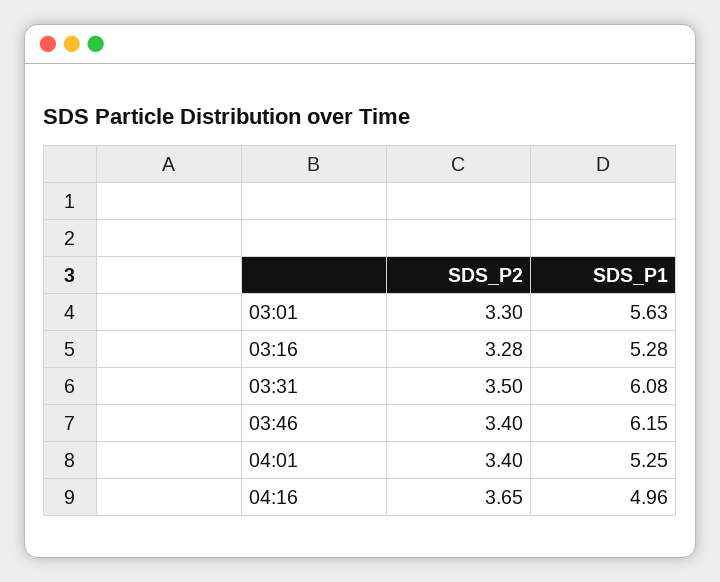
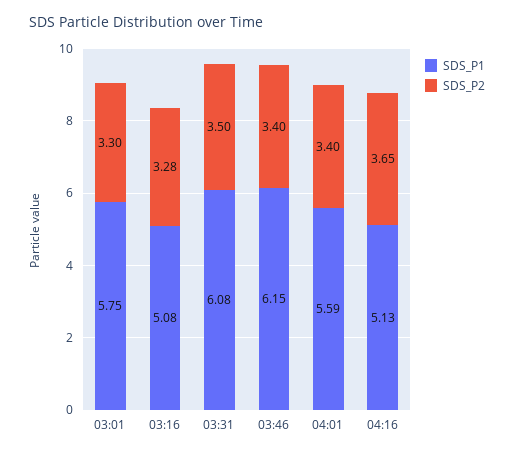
  {
    "SDS_P2": {
      "03:01": 3.3,
      "03:16": 3.28,
      "03:31": 3.5,
      "03:46": 3.4,
      "04:01": 3.4,
      "04:16": 3.65
    },
    "SDS_P1": {
-     "03:01": 5.63,
+     "03:01": 5.75,
-     "03:16": 5.28,
+     "03:16": 5.08,
      "03:31": 6.08,
      "03:46": 6.15,
-     "04:01": 5.25,
+     "04:01": 5.59,
-     "04:16": 4.96
+     "04:16": 5.13
    }
  }

